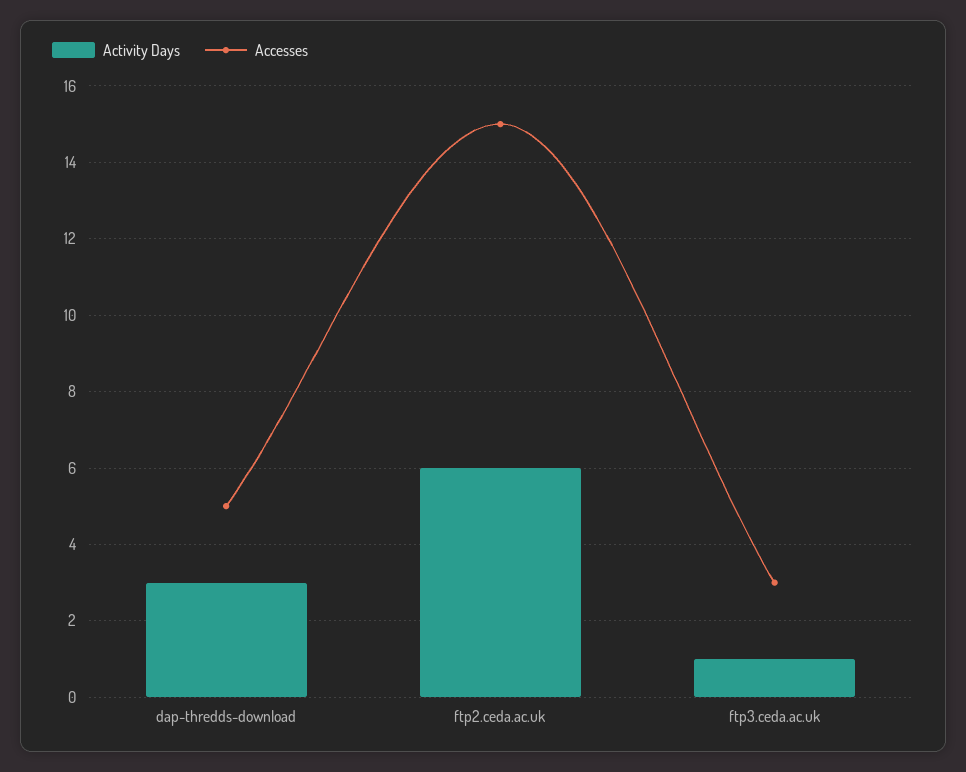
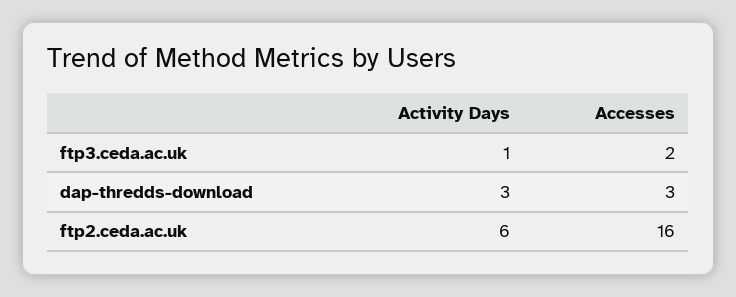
  {
    "Activity Days": {
      "dap-thredds-download": 3,
      "ftp2.ceda.ac.uk": 6,
      "ftp3.ceda.ac.uk": 1
    },
    "Accesses": {
-     "dap-thredds-download": 5,
+     "dap-thredds-download": 3,
-     "ftp2.ceda.ac.uk": 15,
+     "ftp2.ceda.ac.uk": 16,
-     "ftp3.ceda.ac.uk": 3
+     "ftp3.ceda.ac.uk": 2
    }
  }

